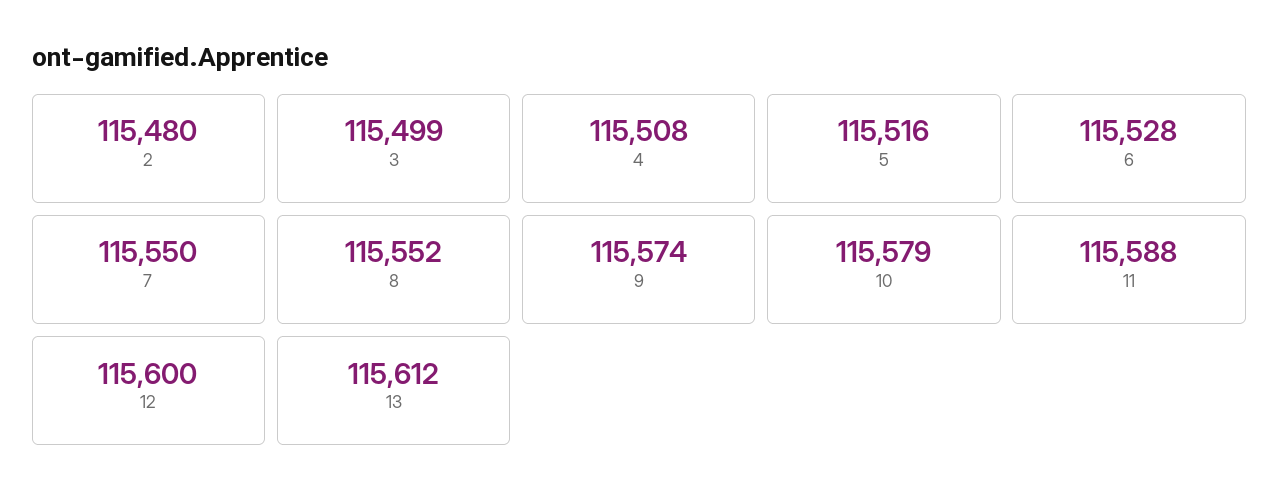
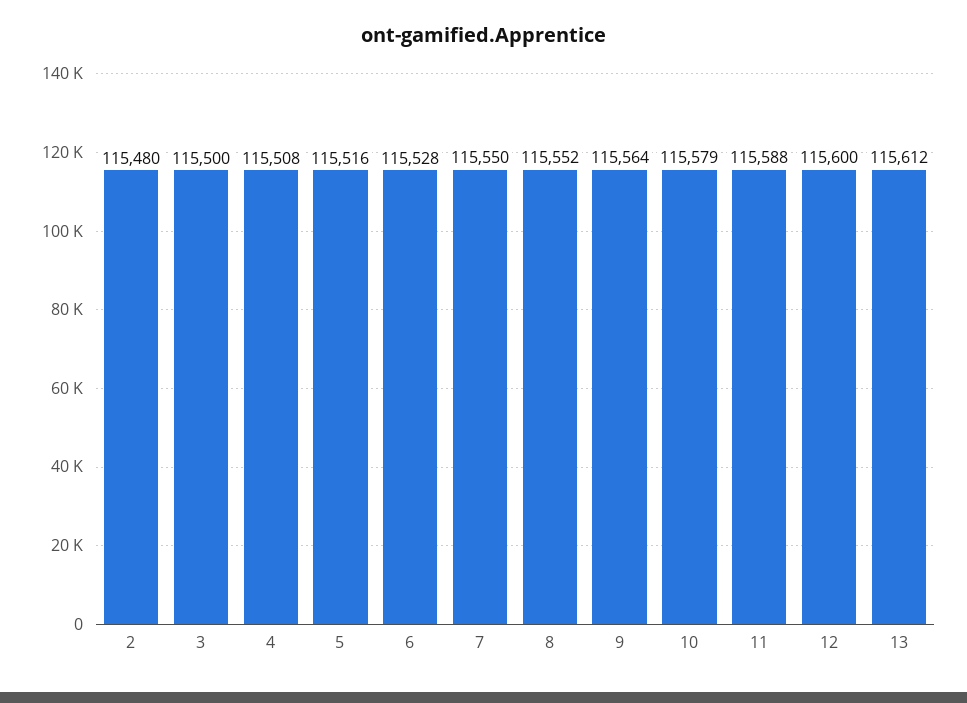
  {
    "2": 115480,
-   "3": 115499,
+   "3": 115500,
    "4": 115508,
    "5": 115516,
    "6": 115528,
    "7": 115550,
    "8": 115552,
-   "9": 115574,
+   "9": 115564,
    "10": 115579,
    "11": 115588,
    "12": 115600,
    "13": 115612
  }

